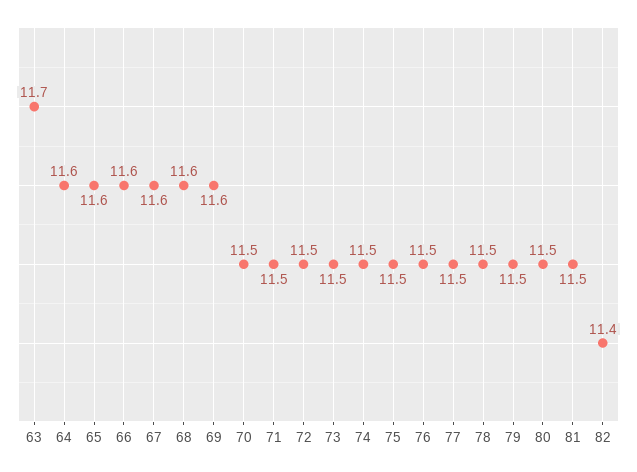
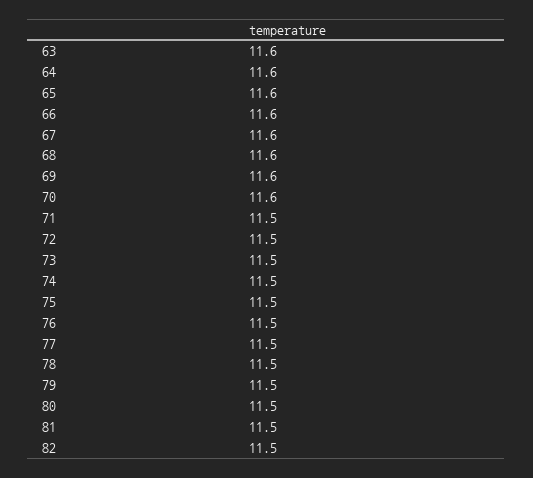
  {
-   "63": 11.7,
+   "63": 11.6,
    "64": 11.6,
    "65": 11.6,
    "66": 11.6,
    "67": 11.6,
    "68": 11.6,
    "69": 11.6,
-   "70": 11.5,
+   "70": 11.6,
    "71": 11.5,
    "72": 11.5,
    "73": 11.5,
    "74": 11.5,
    "75": 11.5,
    "76": 11.5,
    "77": 11.5,
    "78": 11.5,
    "79": 11.5,
    "80": 11.5,
    "81": 11.5,
-   "82": 11.4
+   "82": 11.5
  }

